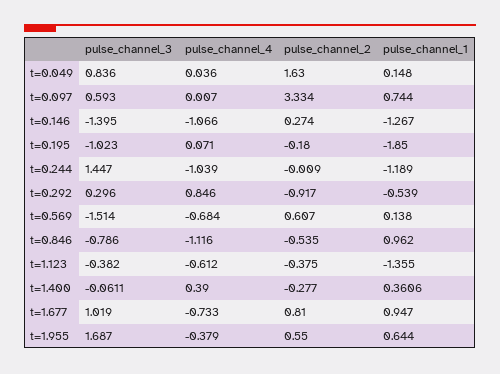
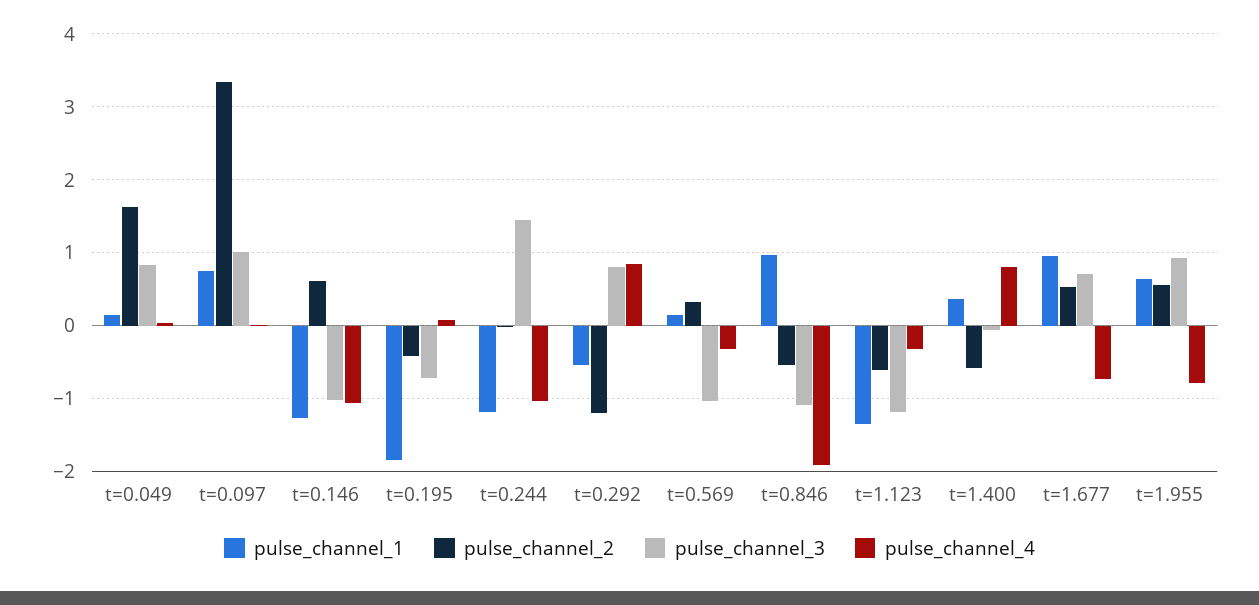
  {
    "pulse_channel_3": {
      "t=0.049": 0.836,
-     "t=0.097": 0.593,
+     "t=0.097": 1,
-     "t=0.146": -1.395,
+     "t=0.146": -1,
-     "t=0.195": -1.023,
+     "t=0.195": -0.7,
      "t=0.244": 1.447,
-     "t=0.292": 0.296,
+     "t=0.292": 0.8,
-     "t=0.569": -1.514,
+     "t=0.569": -1,
-     "t=0.846": -0.786,
+     "t=0.846": -1.1,
-     "t=1.123": -0.382,
+     "t=1.123": -1.2,
      "t=1.400": -0.0611,
-     "t=1.677": 1.019,
+     "t=1.677": 0.7,
-     "t=1.955": 1.687
+     "t=1.955": 0.9
    },
    "pulse_channel_4": {
      "t=0.049": 0.036,
      "t=0.097": 0.007,
      "t=0.146": -1.066,
      "t=0.195": 0.071,
      "t=0.244": -1.039,
      "t=0.292": 0.846,
-     "t=0.569": -0.684,
+     "t=0.569": -0.3,
-     "t=0.846": -1.116,
+     "t=0.846": -1.9,
-     "t=1.123": -0.612,
+     "t=1.123": -0.3,
-     "t=1.400": 0.39,
+     "t=1.400": 0.8,
      "t=1.677": -0.733,
-     "t=1.955": -0.379
+     "t=1.955": -0.8
    },
    "pulse_channel_2": {
      "t=0.049": 1.63,
      "t=0.097": 3.334,
-     "t=0.146": 0.274,
+     "t=0.146": 0.6,
-     "t=0.195": -0.18,
+     "t=0.195": -0.4,
      "t=0.244": -0.009,
-     "t=0.292": -0.917,
+     "t=0.292": -1.2,
-     "t=0.569": 0.607,
+     "t=0.569": 0.3,
      "t=0.846": -0.535,
-     "t=1.123": -0.375,
+     "t=1.123": -0.6,
-     "t=1.400": -0.277,
+     "t=1.400": -0.6,
-     "t=1.677": 0.81,
+     "t=1.677": 0.5,
      "t=1.955": 0.55
    },
    "pulse_channel_1": {
      "t=0.049": 0.148,
      "t=0.097": 0.744,
      "t=0.146": -1.267,
      "t=0.195": -1.85,
      "t=0.244": -1.189,
      "t=0.292": -0.539,
      "t=0.569": 0.138,
      "t=0.846": 0.962,
      "t=1.123": -1.355,
      "t=1.400": 0.3606,
      "t=1.677": 0.947,
      "t=1.955": 0.644
    }
  }

